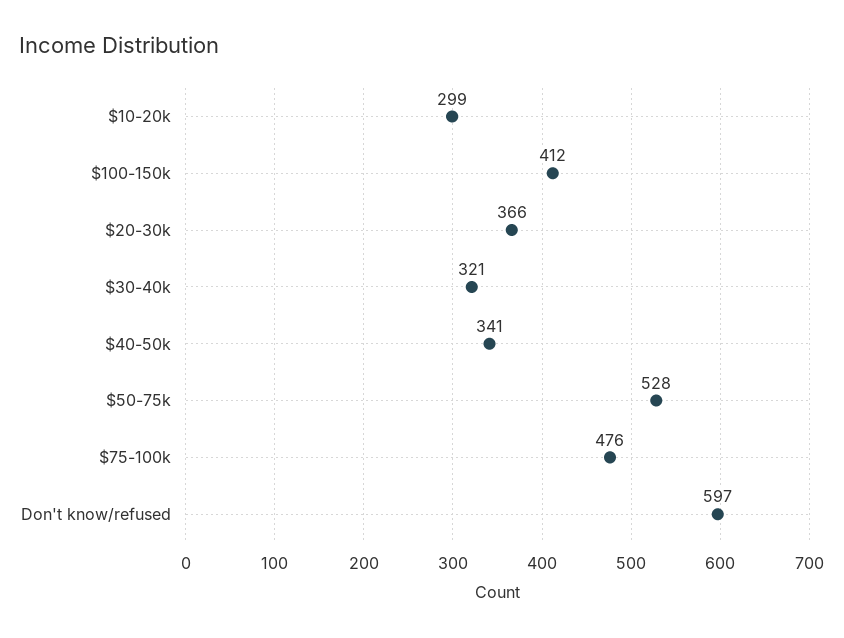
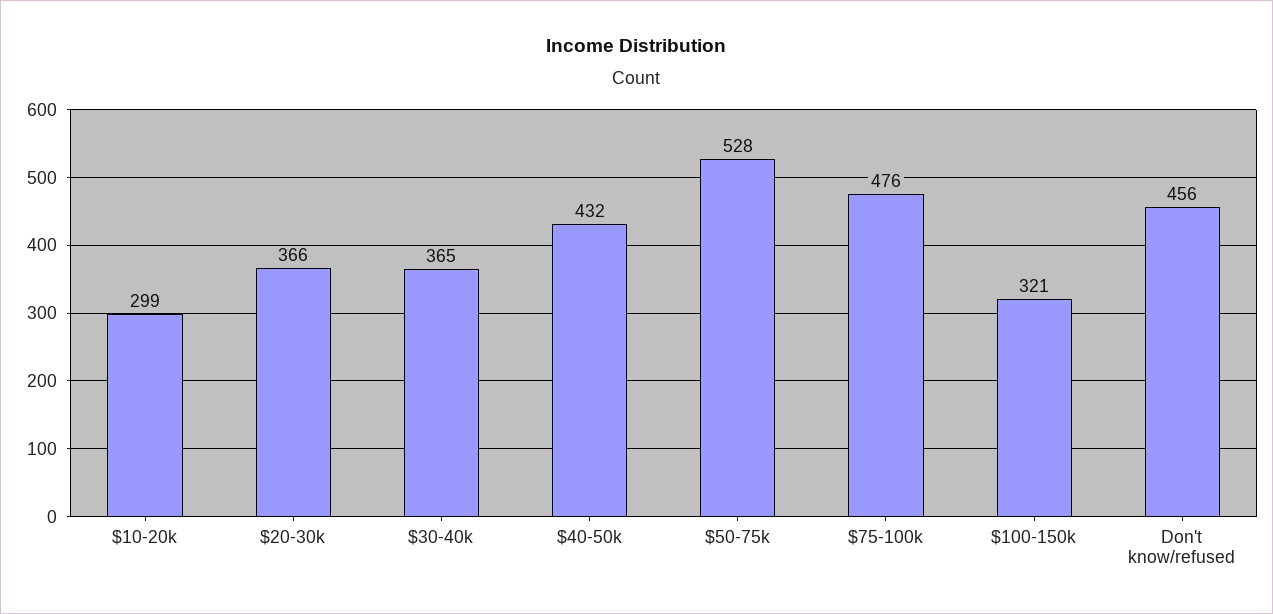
  {
    "$10-20k": 299,
-   "$100-150k": 412,
+   "$100-150k": 321,
    "$20-30k": 366,
-   "$30-40k": 321,
+   "$30-40k": 365,
-   "$40-50k": 341,
+   "$40-50k": 432,
    "$50-75k": 528,
    "$75-100k": 476,
-   "Don't know/refused": 597
+   "Don't know/refused": 456
  }

